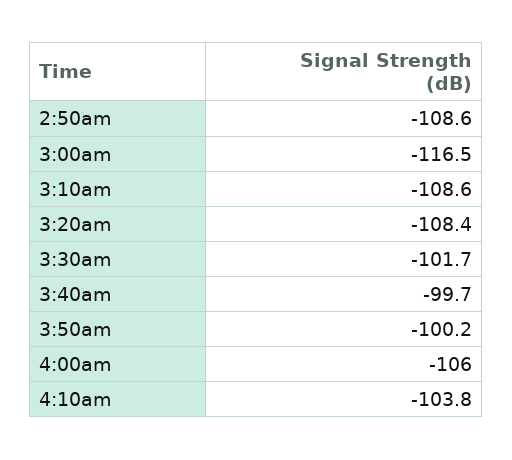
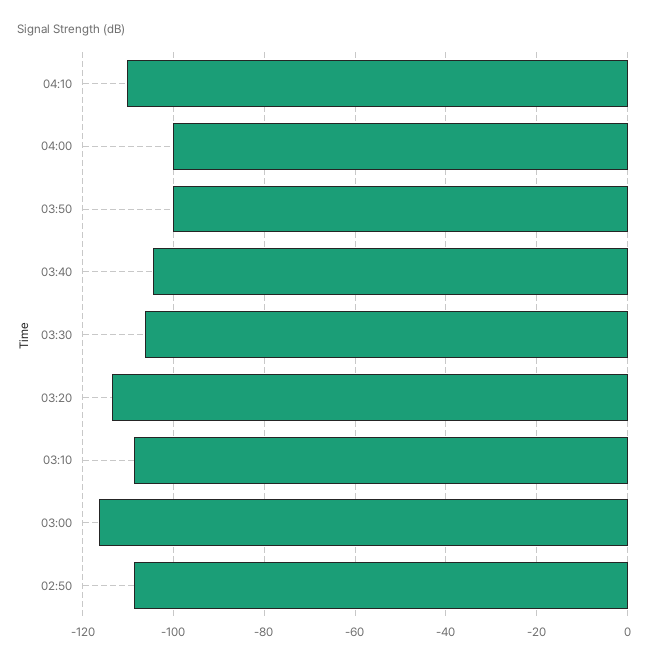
  {
    "2:50am": -108.6,
    "3:00am": -116.5,
    "3:10am": -108.6,
-   "3:20am": -108.4,
+   "3:20am": -114,
-   "3:30am": -101.7,
+   "3:30am": -106,
-   "3:40am": -99.7,
+   "3:40am": -104,
    "3:50am": -100.2,
-   "4:00am": -106,
+   "4:00am": -100,
-   "4:10am": -103.8
+   "4:10am": -110
  }

